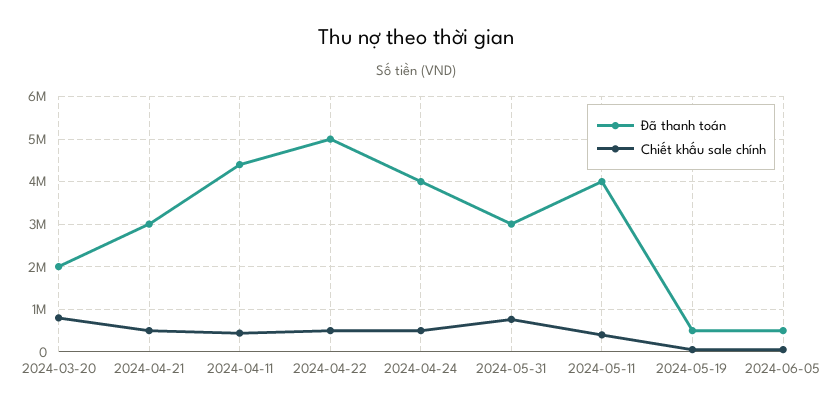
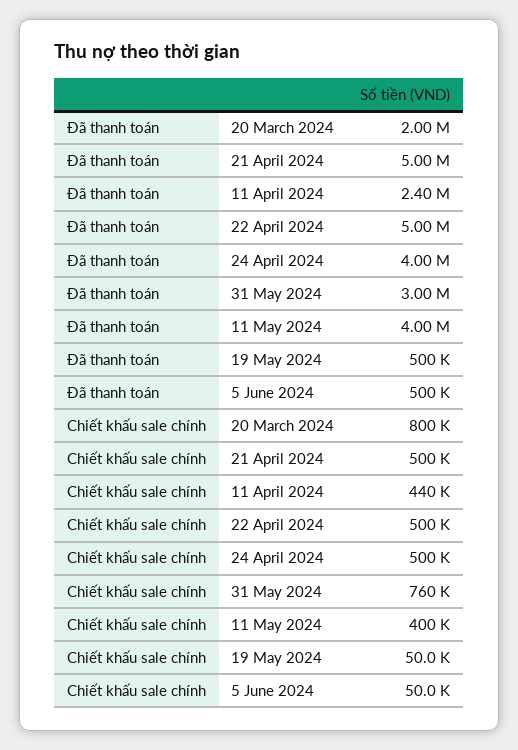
  {
    "Đã thanh toán": {
      "2024-03-20": 2000000,
-     "2024-04-21": 3000000,
+     "2024-04-21": 5000000,
-     "2024-04-11": 4400000,
+     "2024-04-11": 2400000,
      "2024-04-22": 5000000,
      "2024-04-24": 4000000,
      "2024-05-31": 3000000,
      "2024-05-11": 4000000,
      "2024-05-19": 500000,
      "2024-06-05": 500000
    },
    "Chiết khấu sale chính": {
      "2024-03-20": 800000,
      "2024-04-21": 500000,
      "2024-04-11": 440000,
      "2024-04-22": 500000,
      "2024-04-24": 500000,
      "2024-05-31": 760000,
      "2024-05-11": 400000,
      "2024-05-19": 50000,
      "2024-06-05": 50000
    }
  }

